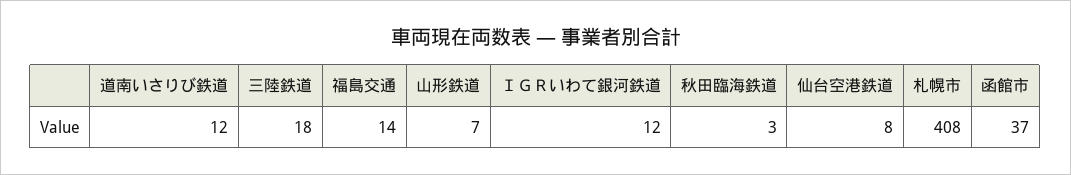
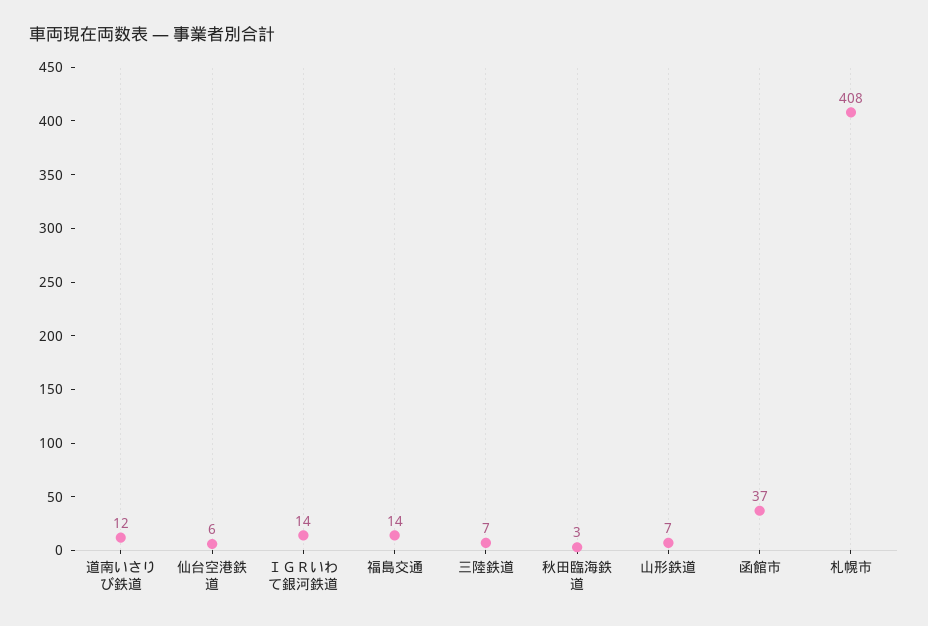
  {
    "道南いさりび鉄道": 12,
-   "三陸鉄道": 18,
+   "三陸鉄道": 7,
    "福島交通": 14,
    "山形鉄道": 7,
-   "ＩＧＲいわて銀河鉄道": 12,
+   "ＩＧＲいわて銀河鉄道": 14,
    "秋田臨海鉄道": 3,
-   "仙台空港鉄道": 8,
+   "仙台空港鉄道": 6,
    "札幌市": 408,
    "函館市": 37
  }

